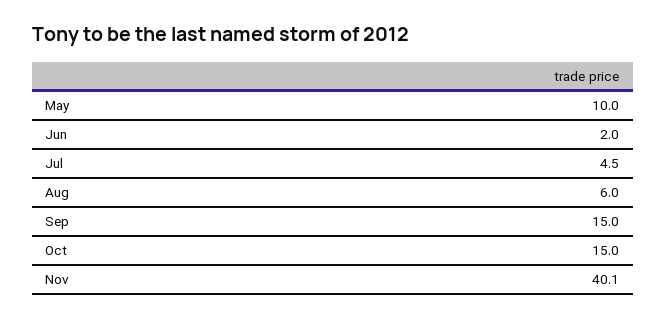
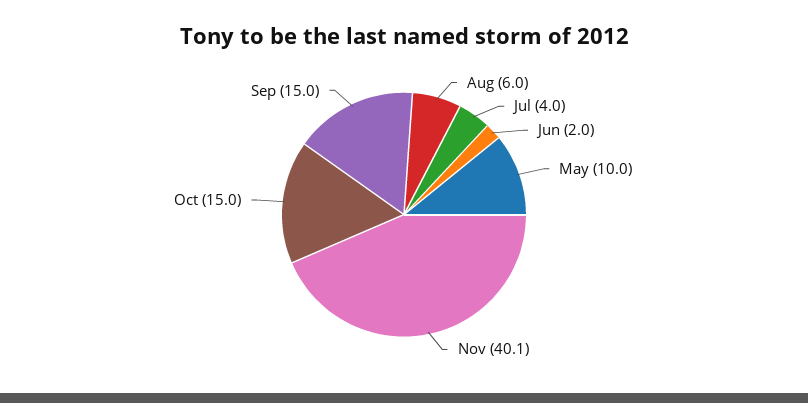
  {
    "May": 10,
    "Jun": 2,
-   "Jul": 4.5,
+   "Jul": 4,
    "Aug": 6,
    "Sep": 15,
    "Oct": 15,
    "Nov": 40.1
  }

